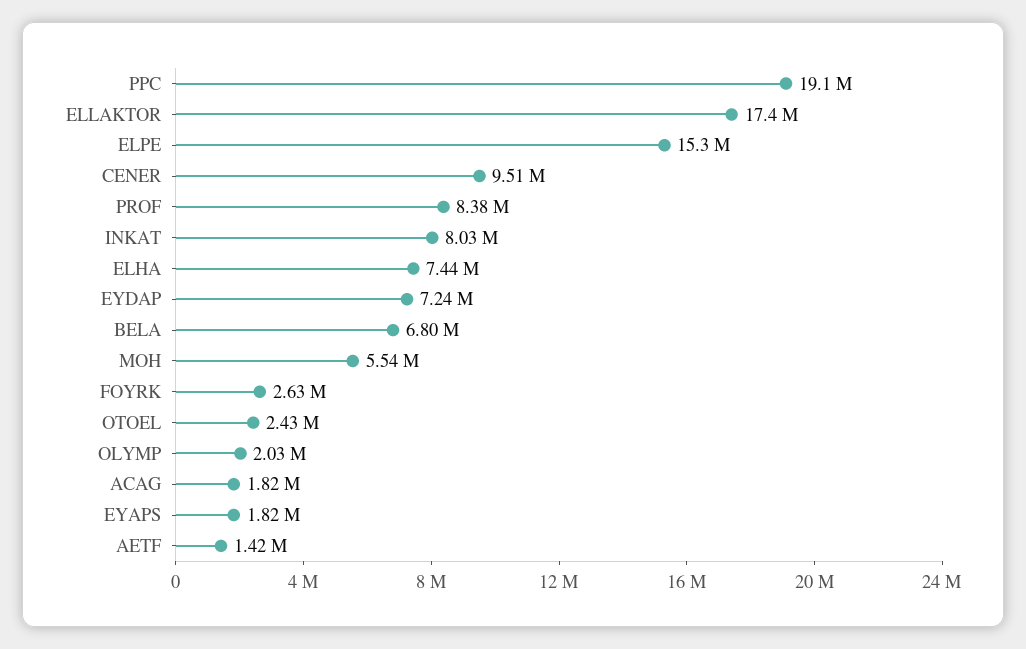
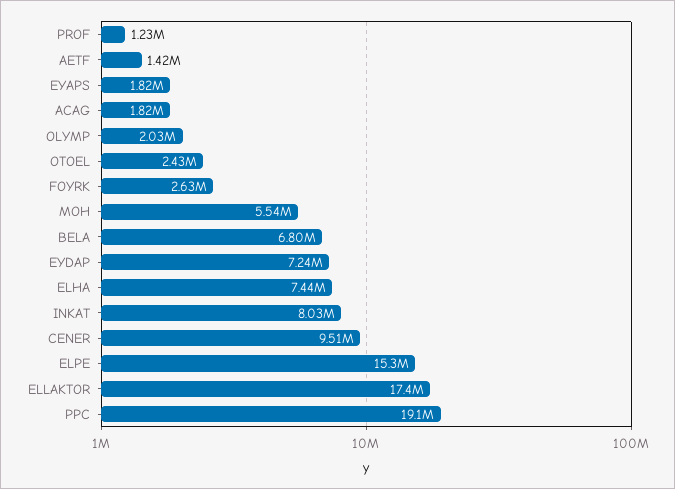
  {
    "PPC": 19100000,
    "ELLAKTOR": 17400000,
    "ELPE": 15300000,
    "CENER": 9510000,
-   "PROF": 8380000,
+   "PROF": 1230000,
    "INKAT": 8030000,
    "ELHA": 7440000,
    "EYDAP": 7240000,
    "BELA": 6800000,
    "MOH": 5540000,
    "FOYRK": 2630000,
    "OTOEL": 2430000,
    "OLYMP": 2030000,
    "ACAG": 1820000,
    "EYAPS": 1820000,
    "AETF": 1420000
  }

